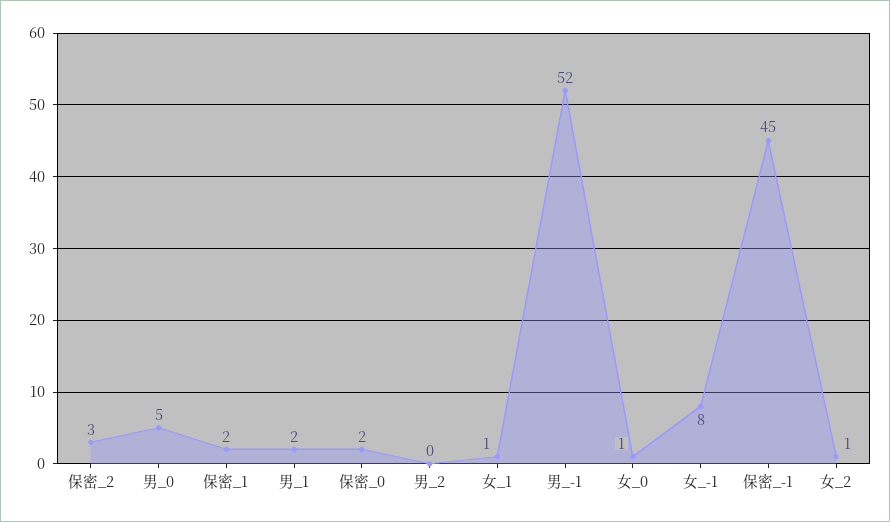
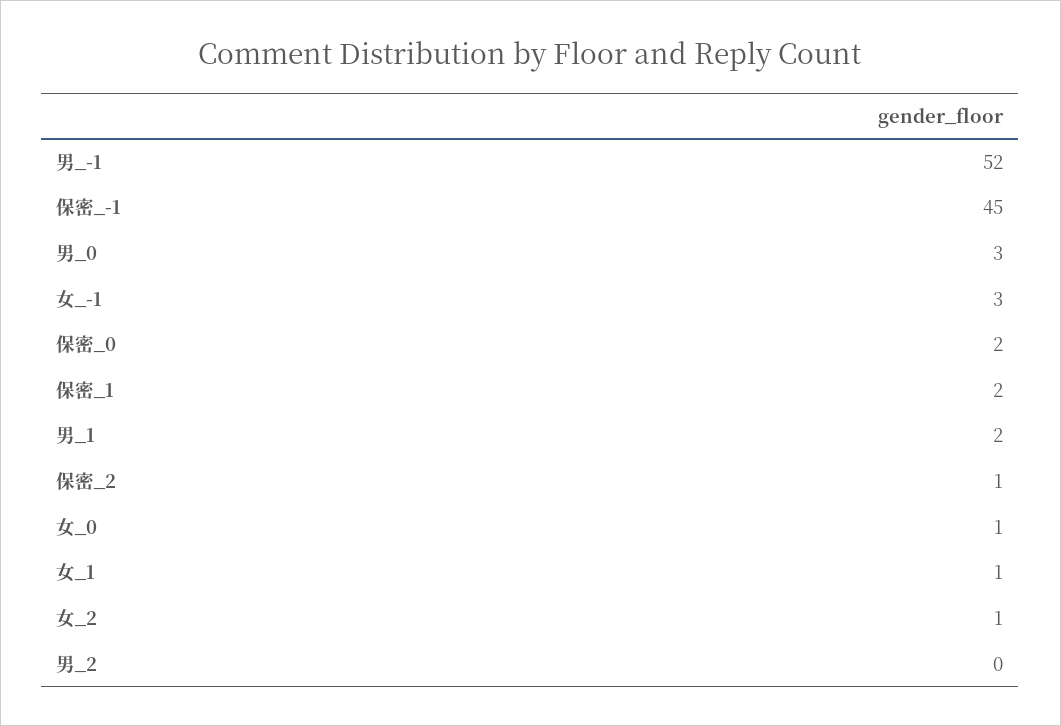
  {
-   "保密_2": 3,
+   "保密_2": 1,
-   "男_0": 5,
+   "男_0": 3,
    "保密_1": 2,
    "男_1": 2,
    "保密_0": 2,
    "男_2": 0,
    "女_1": 1,
    "男_-1": 52,
    "女_0": 1,
-   "女_-1": 8,
+   "女_-1": 3,
    "保密_-1": 45,
    "女_2": 1
  }

